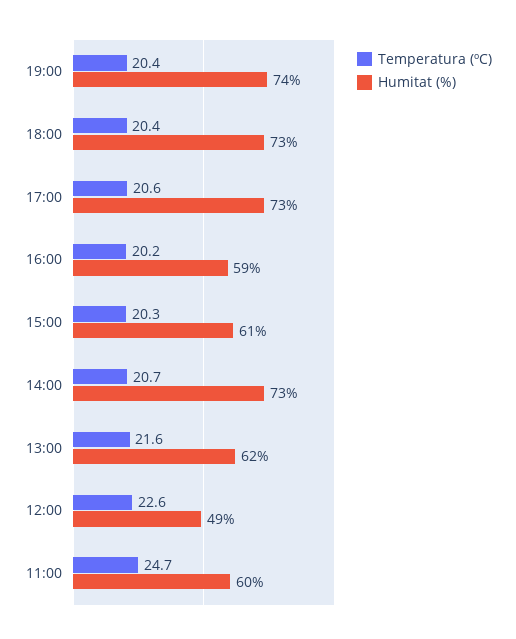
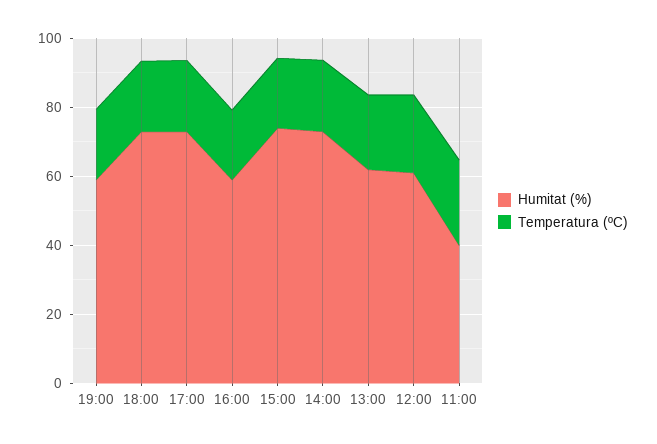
  {
    "Temperatura (ºC)": {
      "19:00": 20.4,
      "18:00": 20.4,
      "17:00": 20.6,
      "16:00": 20.2,
      "15:00": 20.3,
      "14:00": 20.7,
      "13:00": 21.6,
      "12:00": 22.6,
      "11:00": 24.7
    },
    "Humitat (%)": {
-     "19:00": 74,
+     "19:00": 60,
      "18:00": 73,
      "17:00": 73,
      "16:00": 59,
-     "15:00": 61,
+     "15:00": 75,
      "14:00": 73,
      "13:00": 62,
-     "12:00": 49,
+     "12:00": 60,
-     "11:00": 60
+     "11:00": 40
    }
  }

